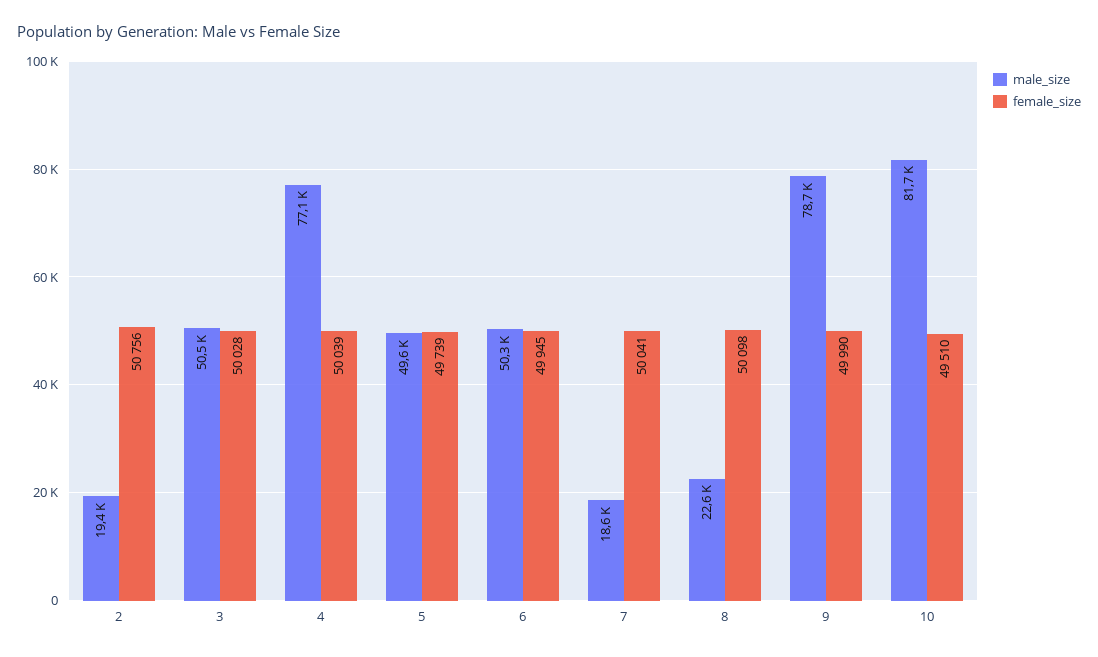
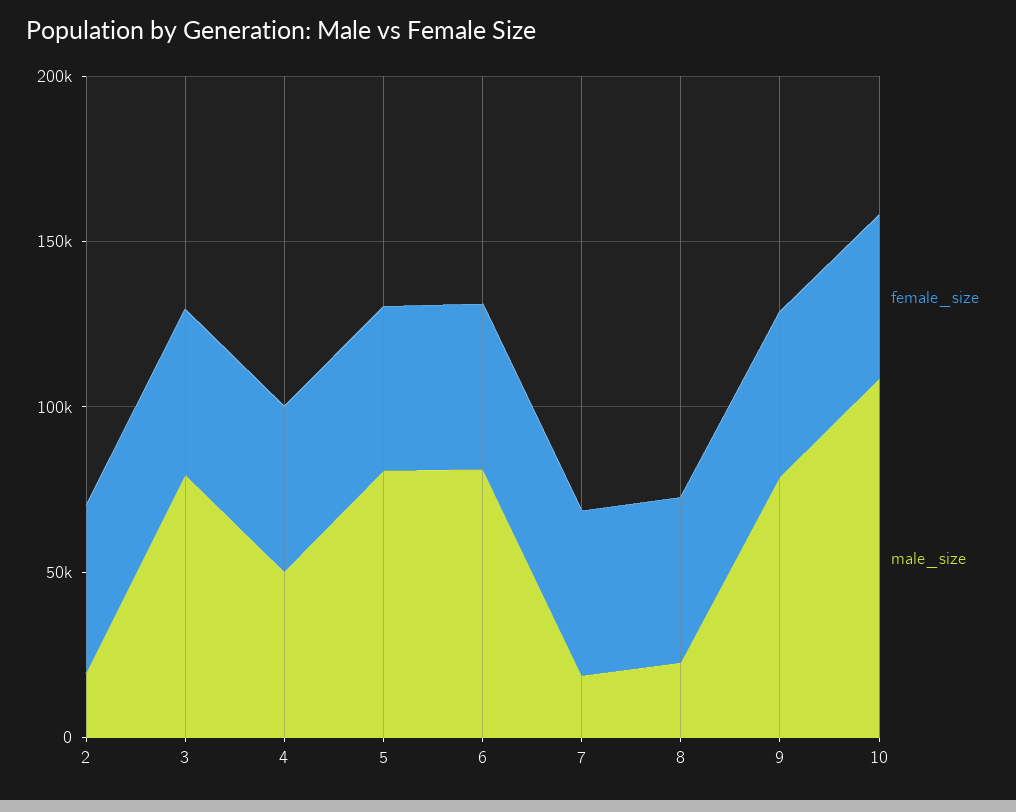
  {
    "male_size": {
      "2": 19400,
-     "3": 50500,
+     "3": 80000,
-     "4": 77100,
+     "4": 50000,
-     "5": 49600,
+     "5": 80000,
-     "6": 50300,
+     "6": 80000,
      "7": 18600,
      "8": 22600,
      "9": 78700,
-     "10": 81700
+     "10": 110000
    },
    "female_size": {
      "2": 50756,
      "3": 50028,
      "4": 50039,
      "5": 49739,
      "6": 49945,
      "7": 50041,
      "8": 50098,
      "9": 49990,
      "10": 49510
    }
  }

